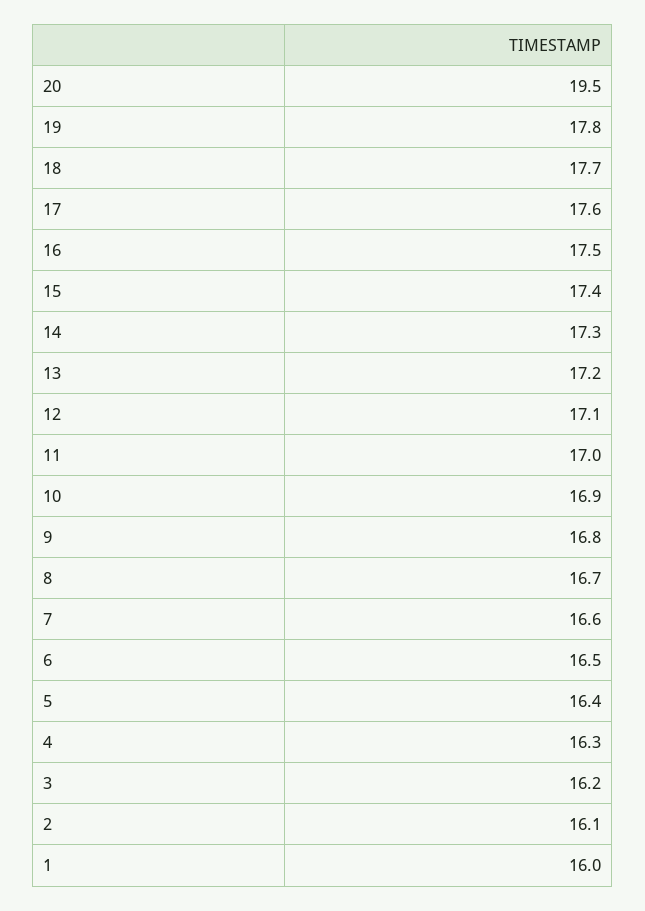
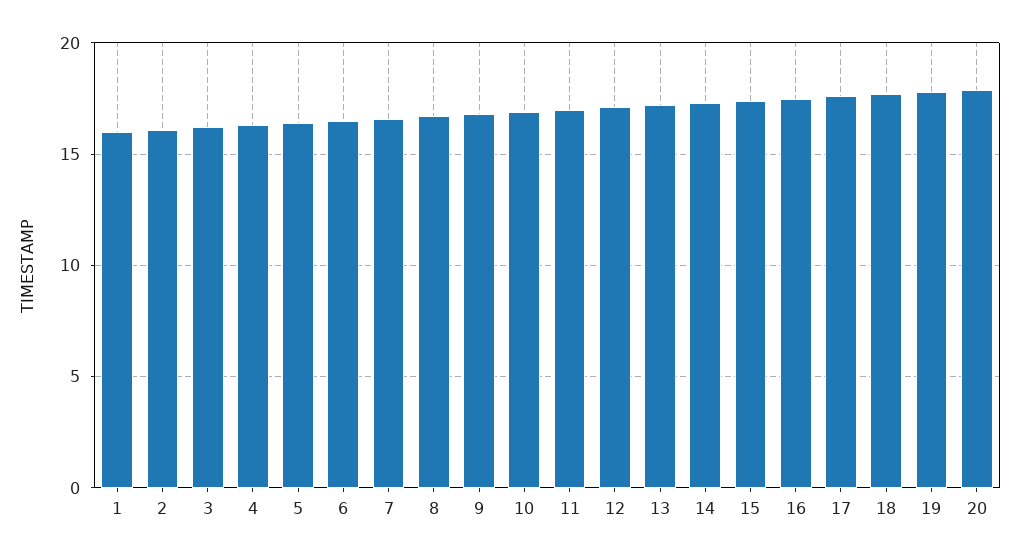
  {
-   "20": 19.5,
+   "20": 18,
    "19": 17.8,
    "18": 17.7,
    "17": 17.6,
    "16": 17.5,
    "15": 17.4,
    "14": 17.3,
    "13": 17.2,
    "12": 17.1,
    "11": 17,
    "10": 16.9,
    "9": 16.8,
    "8": 16.7,
    "7": 16.6,
    "6": 16.5,
    "5": 16.4,
    "4": 16.3,
    "3": 16.2,
    "2": 16.1,
    "1": 16
  }

